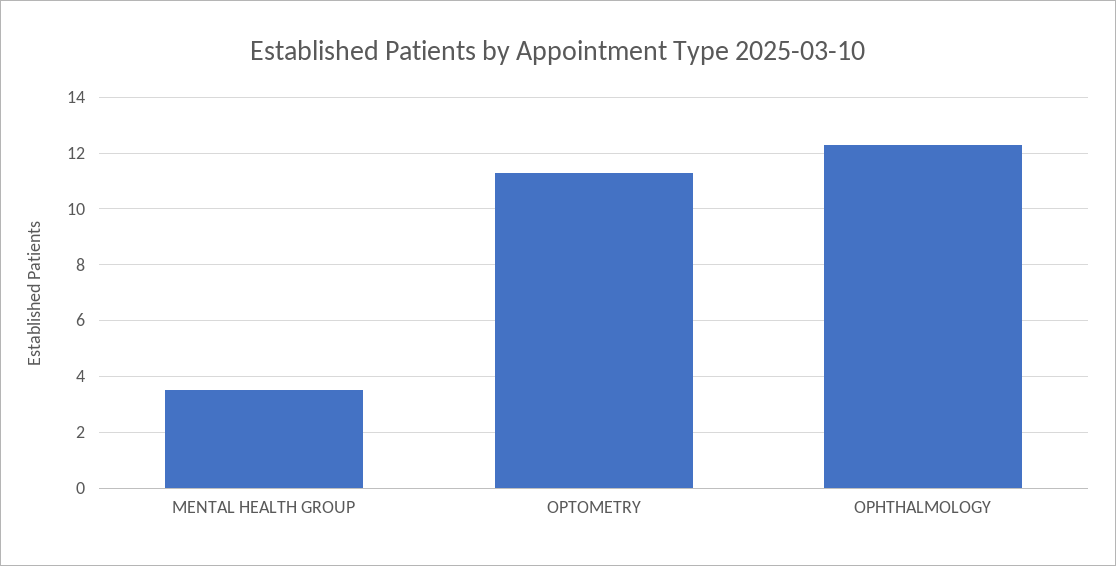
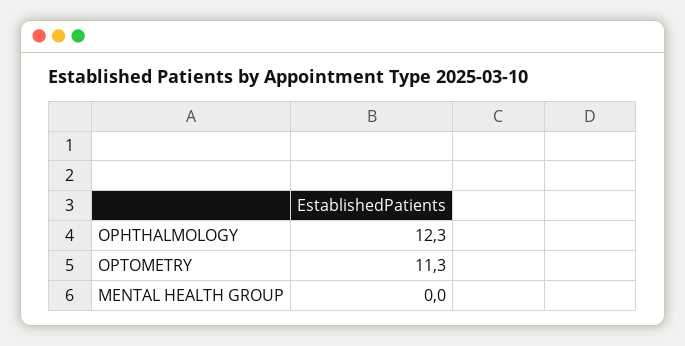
  {
-   "MENTAL HEALTH GROUP": 3.5,
+   "MENTAL HEALTH GROUP": 0,
    "OPTOMETRY": 11.3,
    "OPHTHALMOLOGY": 12.3
  }

